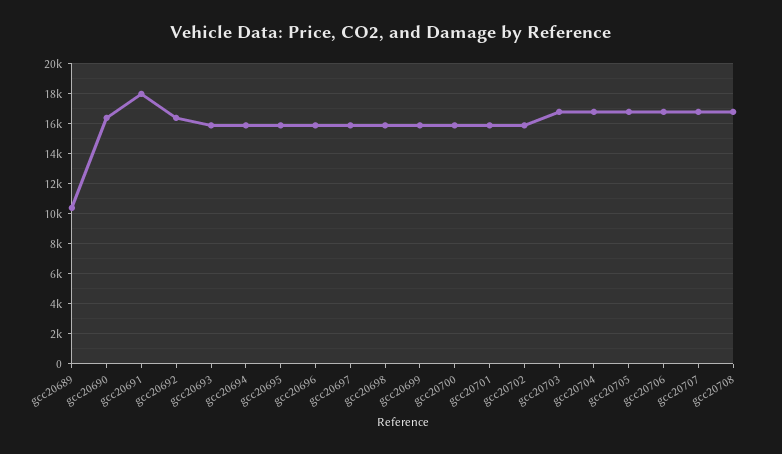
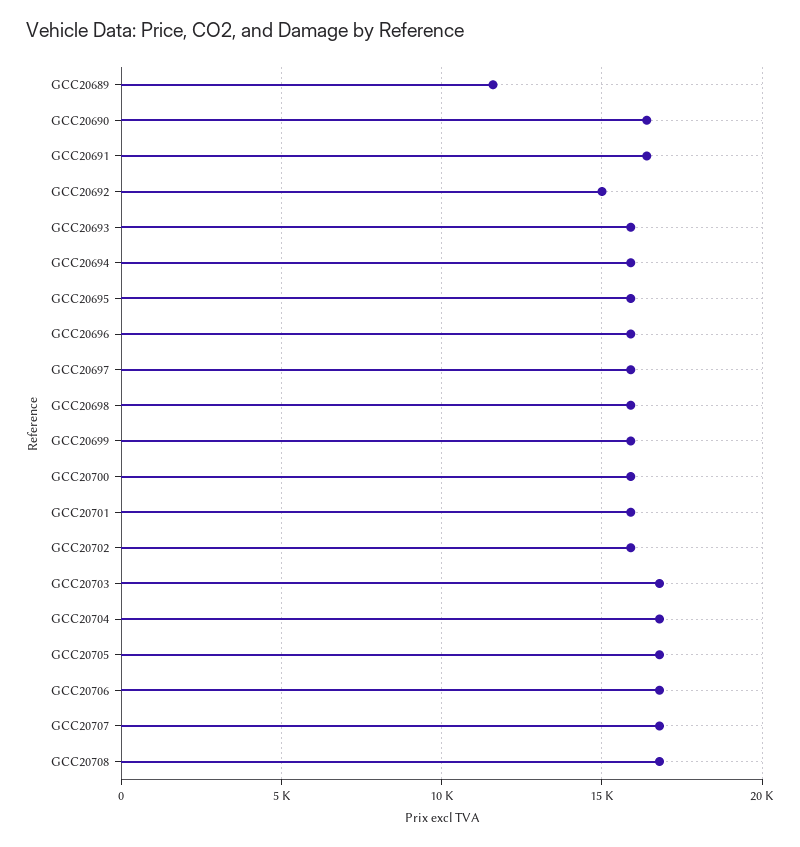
  {
-   "gcc20689": 10500,
+   "gcc20689": 11500,
    "gcc20690": 16500,
-   "gcc20691": 18000,
+   "gcc20691": 16500,
-   "gcc20692": 16500,
+   "gcc20692": 15000,
    "gcc20693": 16000,
    "gcc20694": 16000,
    "gcc20695": 16000,
    "gcc20696": 16000,
    "gcc20697": 16000,
    "gcc20698": 16000,
    "gcc20699": 16000,
    "gcc20700": 16000,
    "gcc20701": 16000,
    "gcc20702": 16000,
    "gcc20703": 17000,
    "gcc20704": 17000,
    "gcc20705": 17000,
    "gcc20706": 17000,
    "gcc20707": 17000,
    "gcc20708": 17000
  }

